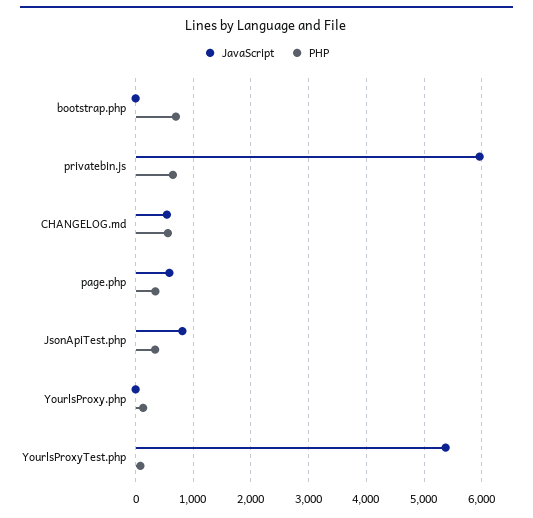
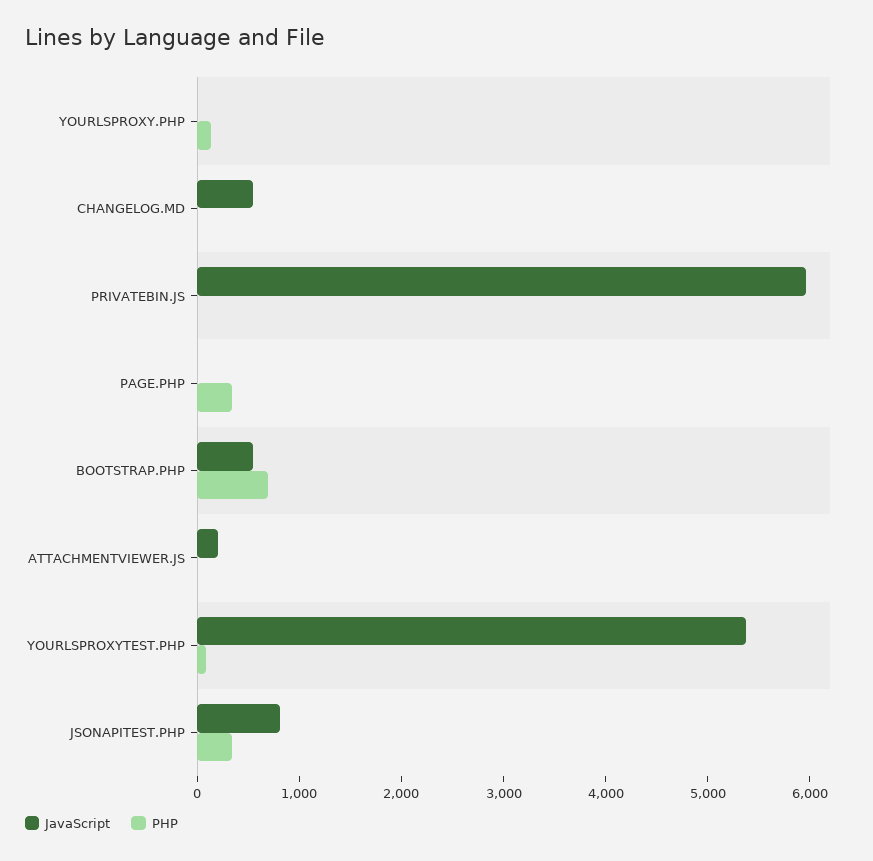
  {
    "JavaScript": {
-     "bootstrap.php": 0,
+     "bootstrap.php": 600,
      "privatebin.js": 6000,
      "CHANGELOG.md": 600,
-     "page.php": 600,
+     "page.php": 0,
      "JsonApiTest.php": 800,
      "YourlsProxy.php": 0,
-     "YourlsProxyTest.php": 5400
+     "YourlsProxyTest.php": 5400,
+     "ATTACHMENTVIEWER.JS": 200
    },
    "PHP": {
      "bootstrap.php": 600,
-     "privatebin.js": 600,
+     "privatebin.js": 0,
-     "CHANGELOG.md": 600,
+     "CHANGELOG.md": 0,
      "page.php": 400,
      "JsonApiTest.php": 400,
      "YourlsProxy.php": 200,
-     "YourlsProxyTest.php": 0
+     "YourlsProxyTest.php": 0,
+     "ATTACHMENTVIEWER.JS": 0
    }
  }

